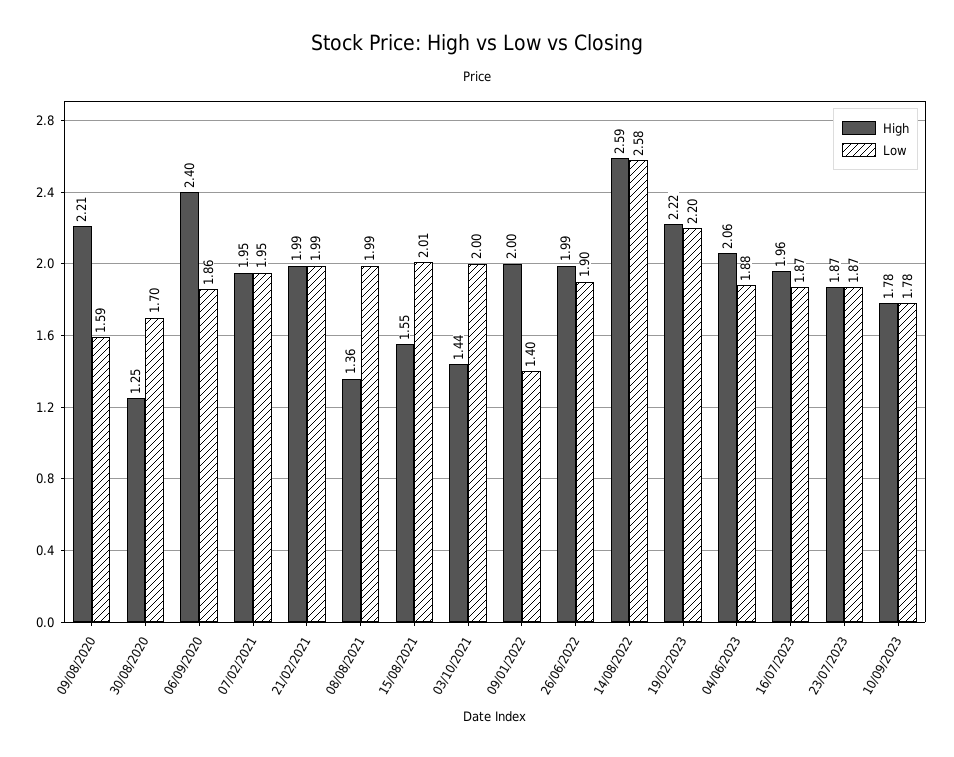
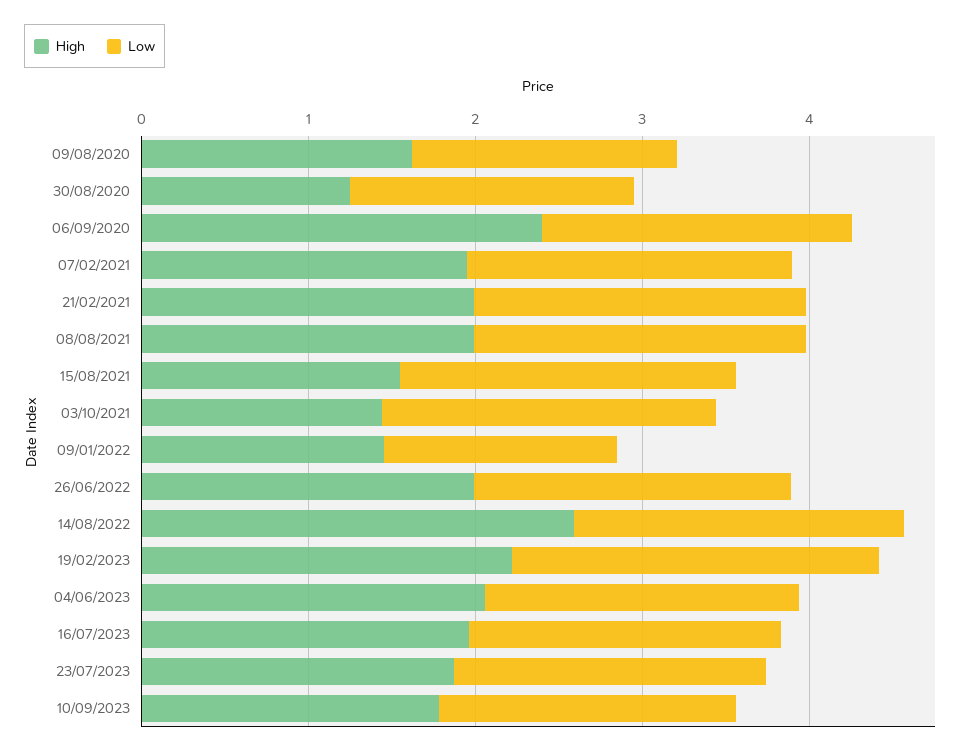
  {
    "High": {
-     "09/08/2020": 2.21,
+     "09/08/2020": 1.6,
      "30/08/2020": 1.25,
      "06/09/2020": 2.4,
      "07/02/2021": 1.95,
      "21/02/2021": 1.99,
-     "08/08/2021": 1.36,
+     "08/08/2021": 2,
      "15/08/2021": 1.55,
      "03/10/2021": 1.44,
-     "09/01/2022": 2,
+     "09/01/2022": 1.4,
      "26/06/2022": 1.99,
      "14/08/2022": 2.59,
      "19/02/2023": 2.22,
      "04/06/2023": 2.06,
      "16/07/2023": 1.96,
      "23/07/2023": 1.87,
      "10/09/2023": 1.78
    },
    "Low": {
      "09/08/2020": 1.59,
      "30/08/2020": 1.7,
      "06/09/2020": 1.86,
      "07/02/2021": 1.95,
      "21/02/2021": 1.99,
      "08/08/2021": 1.99,
      "15/08/2021": 2.01,
      "03/10/2021": 2,
      "09/01/2022": 1.4,
      "26/06/2022": 1.9,
-     "14/08/2022": 2.58,
+     "14/08/2022": 2,
      "19/02/2023": 2.2,
      "04/06/2023": 1.88,
      "16/07/2023": 1.87,
      "23/07/2023": 1.87,
      "10/09/2023": 1.78
    }
  }

